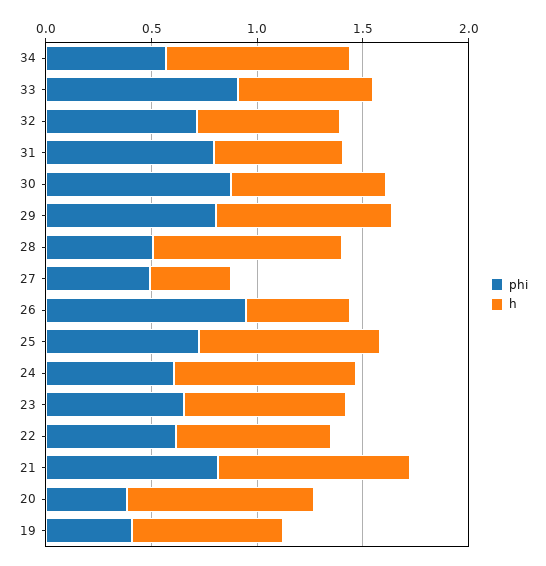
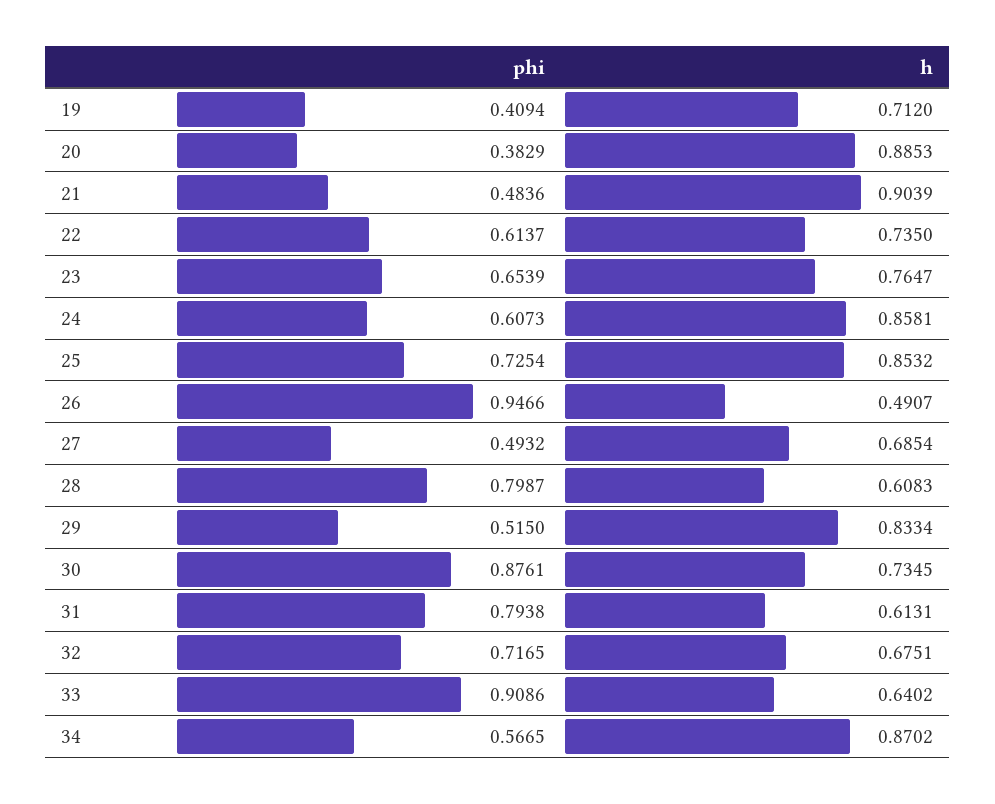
  {
    "phi": {
      "34": 0.5665,
      "33": 0.9086,
      "32": 0.7165,
      "31": 0.7938,
      "30": 0.8761,
-     "29": 0.8,
+     "29": 0.515,
-     "28": 0.5,
+     "28": 0.7987,
      "27": 0.4932,
      "26": 0.9466,
      "25": 0.7254,
      "24": 0.6073,
      "23": 0.6539,
      "22": 0.6137,
-     "21": 0.8,
+     "21": 0.4836,
      "20": 0.3829,
      "19": 0.4094
    },
    "h": {
      "34": 0.8702,
      "33": 0.6402,
      "32": 0.6751,
      "31": 0.6131,
      "30": 0.7345,
      "29": 0.8334,
-     "28": 0.9,
+     "28": 0.6083,
-     "27": 0.4,
+     "27": 0.6854,
      "26": 0.4907,
      "25": 0.8532,
      "24": 0.8581,
      "23": 0.7647,
      "22": 0.735,
      "21": 0.9039,
      "20": 0.8853,
      "19": 0.712
    }
  }

